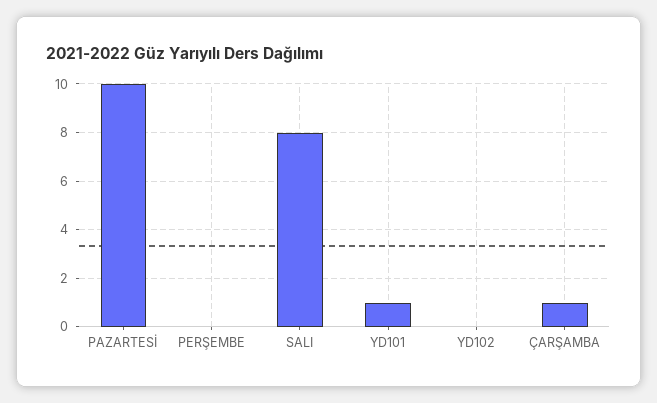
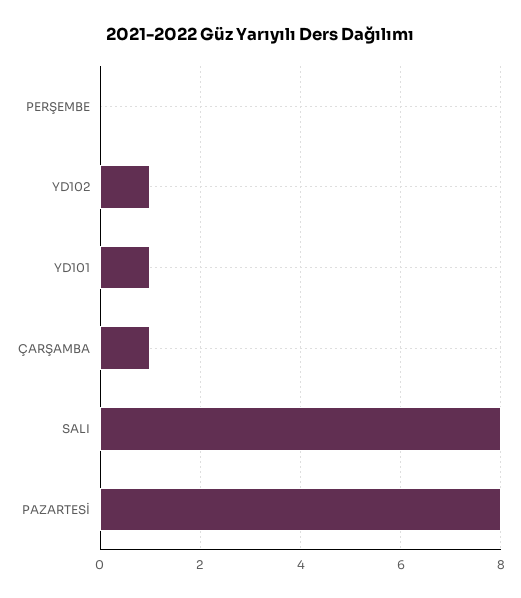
  {
-   "PAZARTESİ": 10,
+   "PAZARTESİ": 8,
    "PERŞEMBE": 0,
    "SALI": 8,
    "YD101": 1,
-   "YD102": 0,
+   "YD102": 1,
    "ÇARŞAMBA": 1
  }

